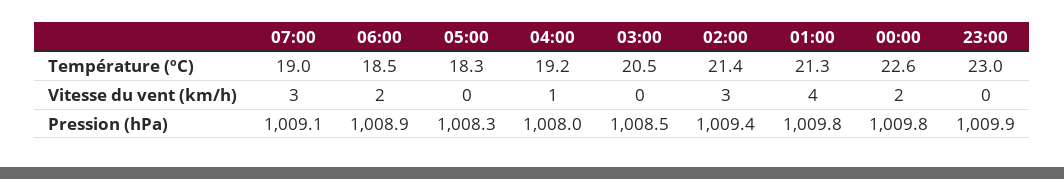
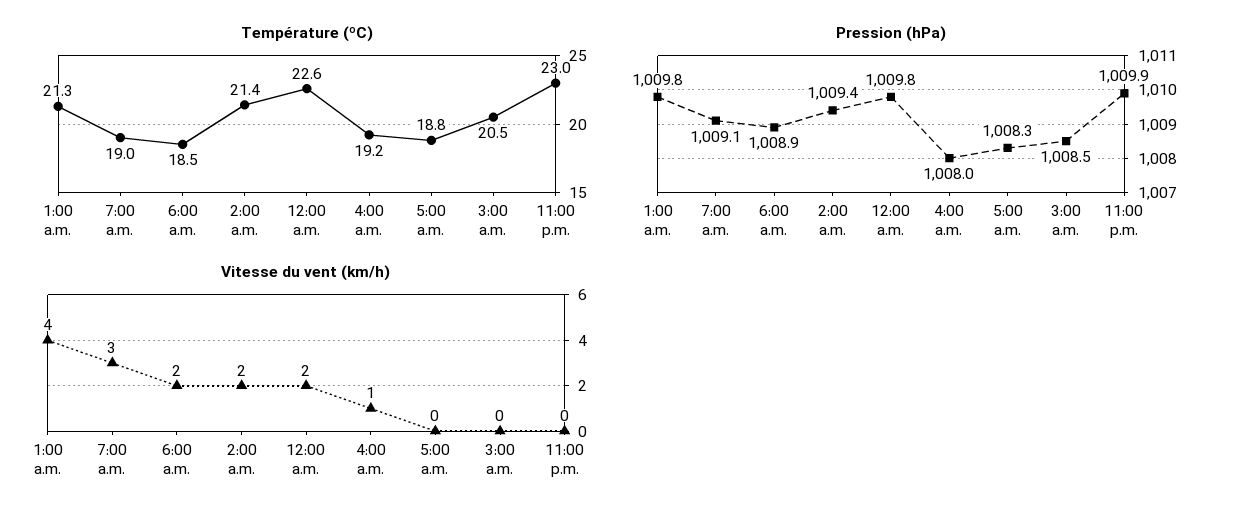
  {
    "Température (ºC)": {
      "07:00": 19,
      "06:00": 18.5,
-     "05:00": 18.3,
+     "05:00": 18.8,
      "04:00": 19.2,
      "03:00": 20.5,
      "02:00": 21.4,
      "01:00": 21.3,
      "00:00": 22.6,
      "23:00": 23
    },
    "Vitesse du vent (km/h)": {
      "07:00": 3,
      "06:00": 2,
      "05:00": 0,
      "04:00": 1,
      "03:00": 0,
-     "02:00": 3,
+     "02:00": 2,
      "01:00": 4,
      "00:00": 2,
      "23:00": 0
    },
    "Pression (hPa)": {
      "07:00": 1009.1,
      "06:00": 1008.9,
      "05:00": 1008.3,
      "04:00": 1008,
      "03:00": 1008.5,
      "02:00": 1009.4,
      "01:00": 1009.8,
      "00:00": 1009.8,
      "23:00": 1009.9
    }
  }

